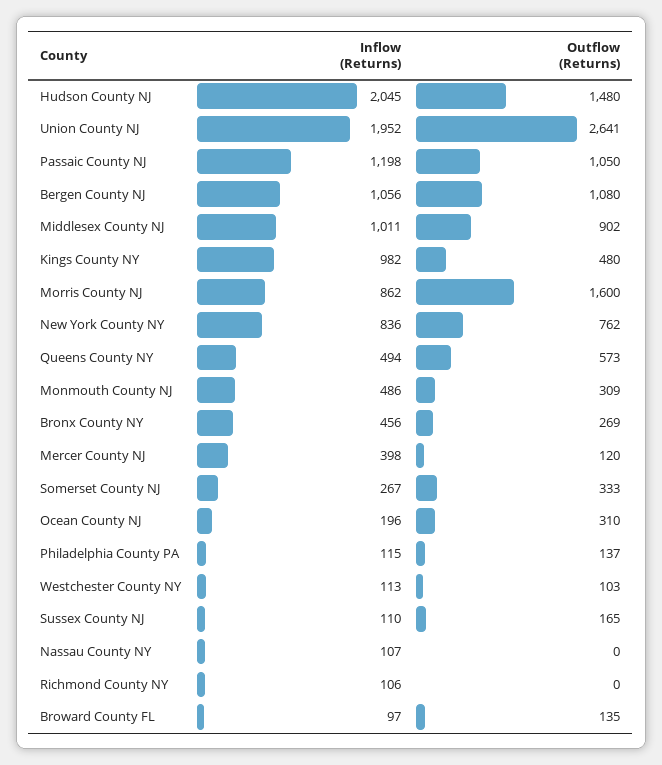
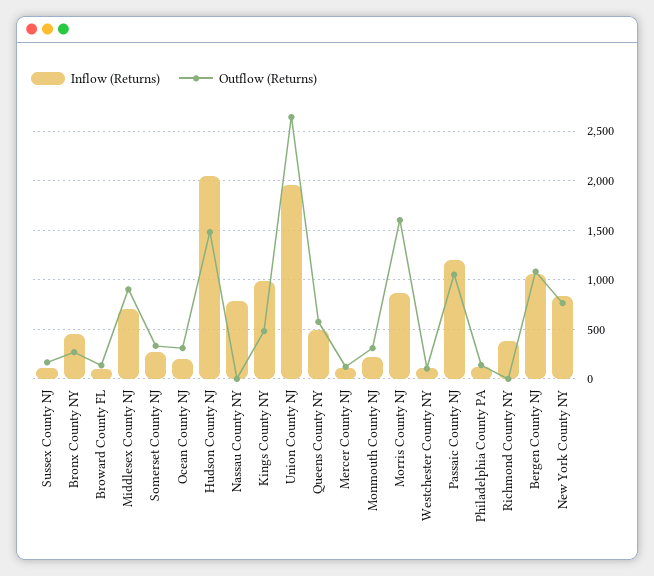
  {
    "Inflow (Returns)": {
      "Hudson County NJ": 2045,
      "Union County NJ": 1952,
      "Passaic County NJ": 1198,
      "Bergen County NJ": 1056,
-     "Middlesex County NJ": 1011,
+     "Middlesex County NJ": 700,
      "Kings County NY": 982,
      "Morris County NJ": 862,
      "New York County NY": 836,
      "Queens County NY": 494,
-     "Monmouth County NJ": 486,
+     "Monmouth County NJ": 200,
      "Bronx County NY": 456,
-     "Mercer County NJ": 398,
+     "Mercer County NJ": 100,
      "Somerset County NJ": 267,
      "Ocean County NJ": 196,
      "Philadelphia County PA": 115,
      "Westchester County NY": 113,
      "Sussex County NJ": 110,
-     "Nassau County NY": 107,
+     "Nassau County NY": 800,
-     "Richmond County NY": 106,
+     "Richmond County NY": 400,
      "Broward County FL": 97
    },
    "Outflow (Returns)": {
      "Hudson County NJ": 1480,
      "Union County NJ": 2641,
      "Passaic County NJ": 1050,
      "Bergen County NJ": 1080,
      "Middlesex County NJ": 902,
      "Kings County NY": 480,
      "Morris County NJ": 1600,
      "New York County NY": 762,
      "Queens County NY": 573,
      "Monmouth County NJ": 309,
      "Bronx County NY": 269,
      "Mercer County NJ": 120,
      "Somerset County NJ": 333,
      "Ocean County NJ": 310,
      "Philadelphia County PA": 137,
      "Westchester County NY": 103,
      "Sussex County NJ": 165,
      "Nassau County NY": 0,
      "Richmond County NY": 0,
      "Broward County FL": 135
    }
  }

